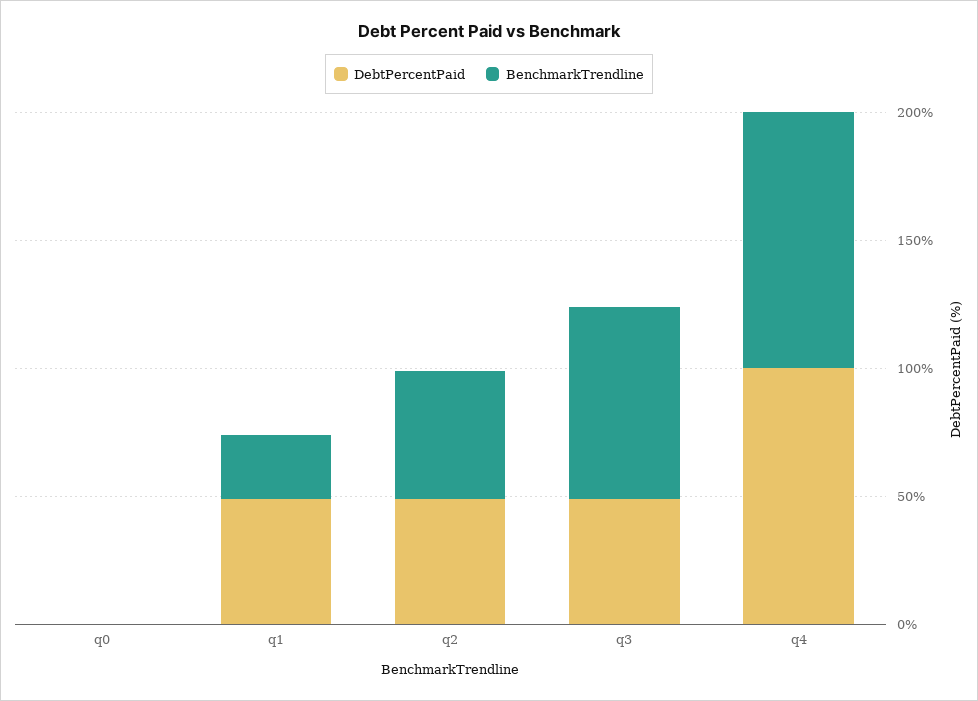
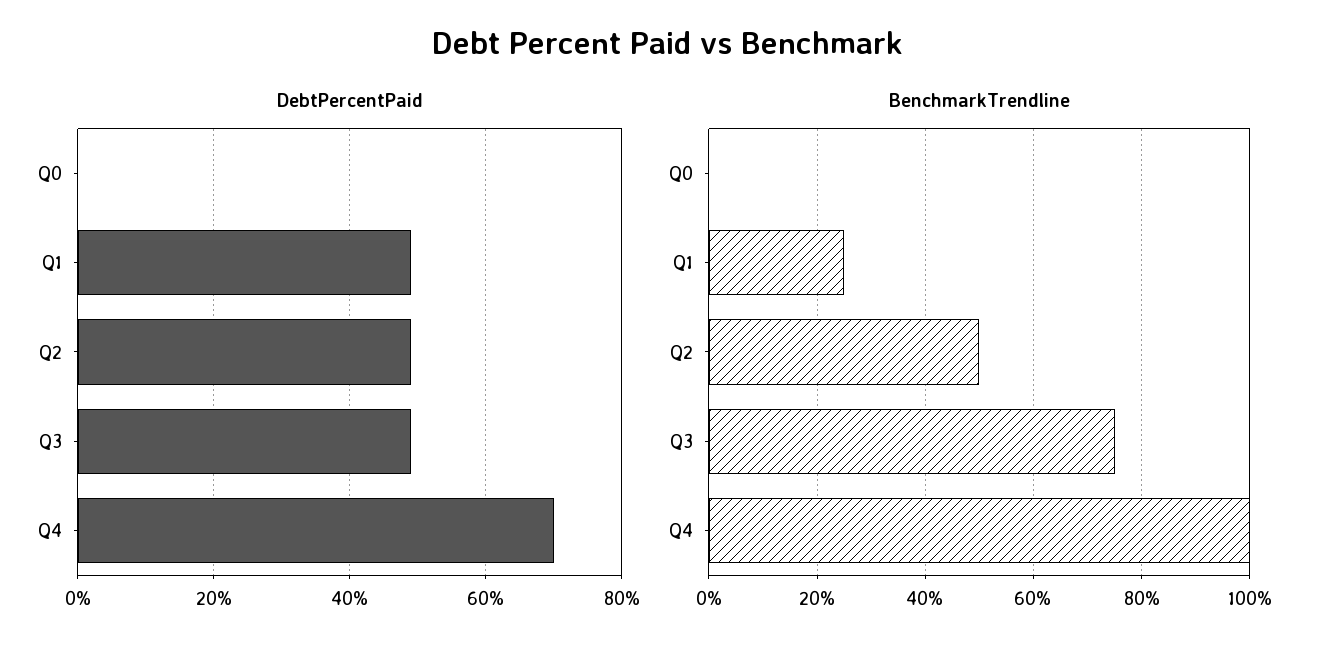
  {
    "DebtPercentPaid": {
      "q0": 0,
      "q1": 50,
      "q2": 50,
      "q3": 50,
-     "q4": 100
+     "q4": 70
    },
    "BenchmarkTrendline": {
      "q0": 0,
      "q1": 25,
      "q2": 50,
      "q3": 75,
      "q4": 100
    }
  }

